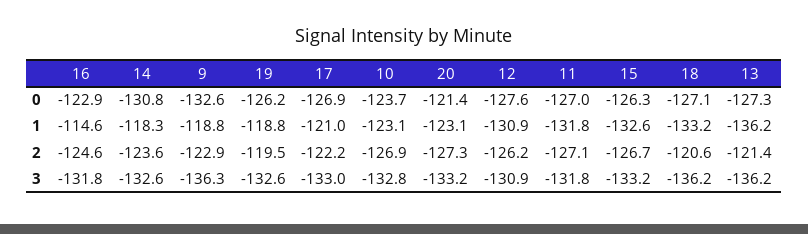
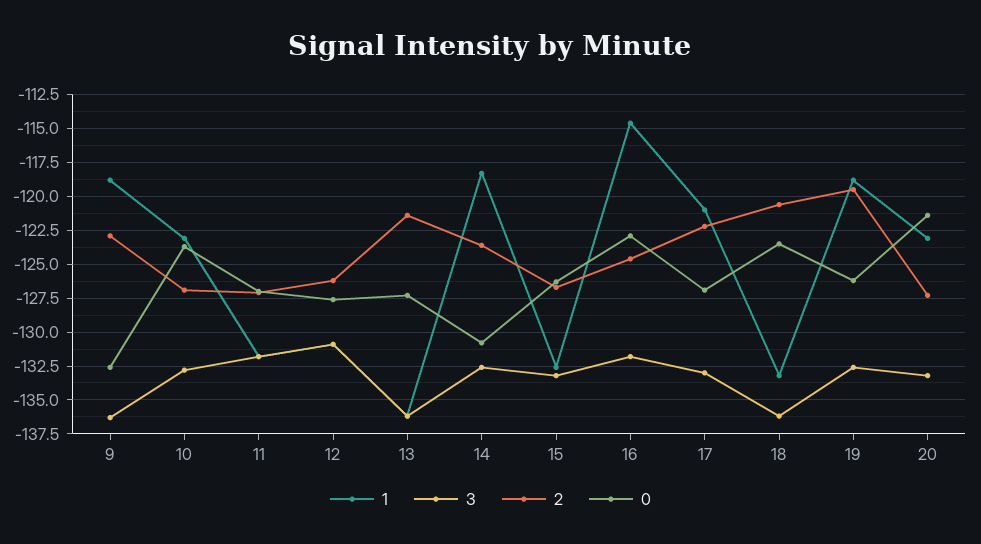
  {
    "0": {
      "16": -122.9,
      "14": -130.8,
      "9": -132.6,
      "19": -126.2,
      "17": -126.9,
      "10": -123.7,
      "20": -121.4,
      "12": -127.6,
      "11": -127,
      "15": -126.3,
-     "18": -127.1,
+     "18": -123.5,
      "13": -127.3
    },
    "1": {
      "16": -114.6,
      "14": -118.3,
      "9": -118.8,
      "19": -118.8,
      "17": -121,
      "10": -123.1,
      "20": -123.1,
      "12": -130.9,
      "11": -131.8,
      "15": -132.6,
      "18": -133.2,
      "13": -136.2
    },
    "2": {
      "16": -124.6,
      "14": -123.6,
      "9": -122.9,
      "19": -119.5,
      "17": -122.2,
      "10": -126.9,
      "20": -127.3,
      "12": -126.2,
      "11": -127.1,
      "15": -126.7,
      "18": -120.6,
      "13": -121.4
    },
    "3": {
      "16": -131.8,
      "14": -132.6,
      "9": -136.3,
      "19": -132.6,
      "17": -133,
      "10": -132.8,
      "20": -133.2,
      "12": -130.9,
      "11": -131.8,
      "15": -133.2,
      "18": -136.2,
      "13": -136.2
    }
  }

